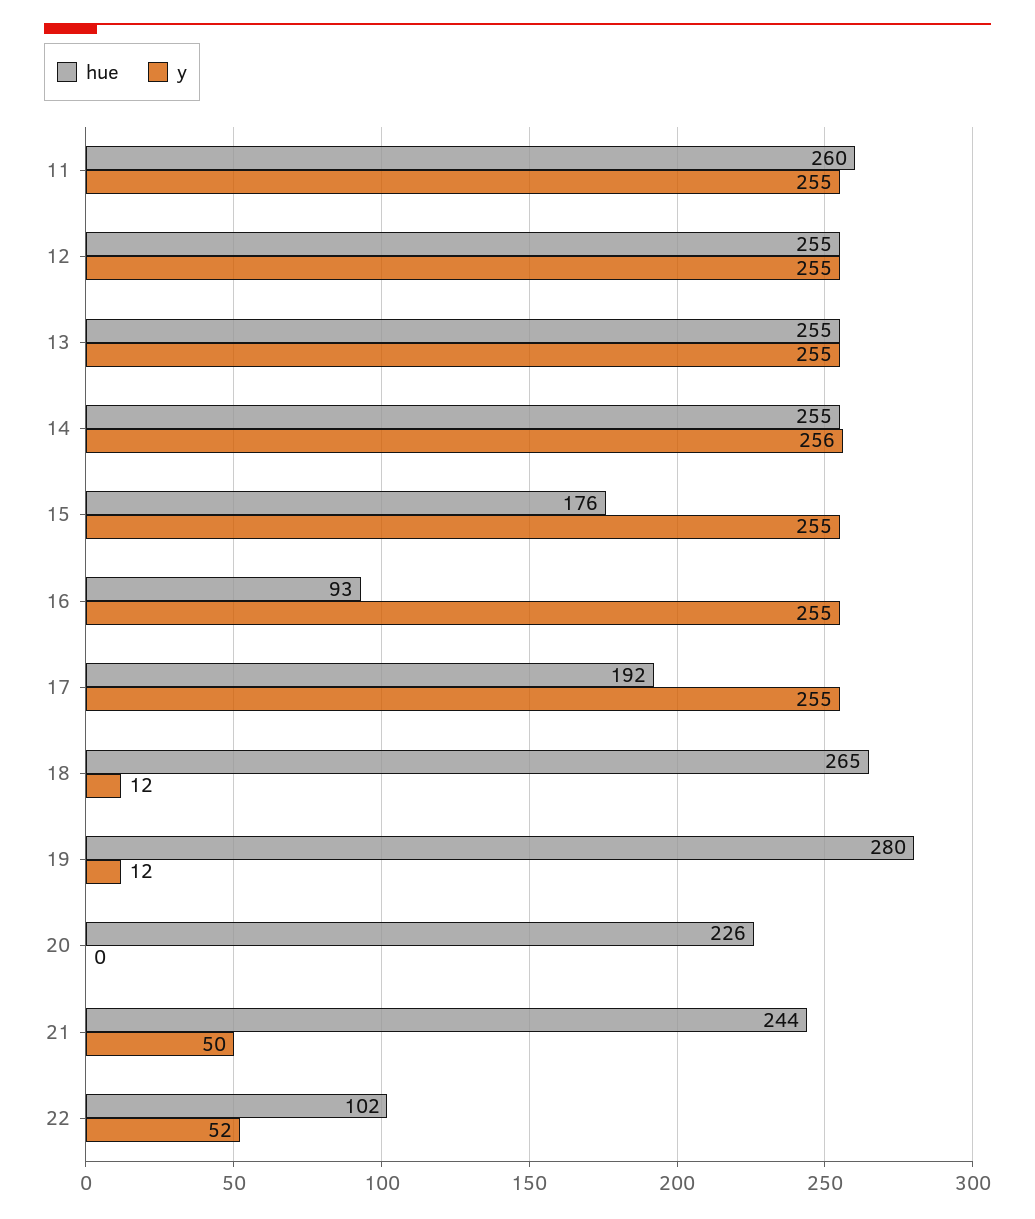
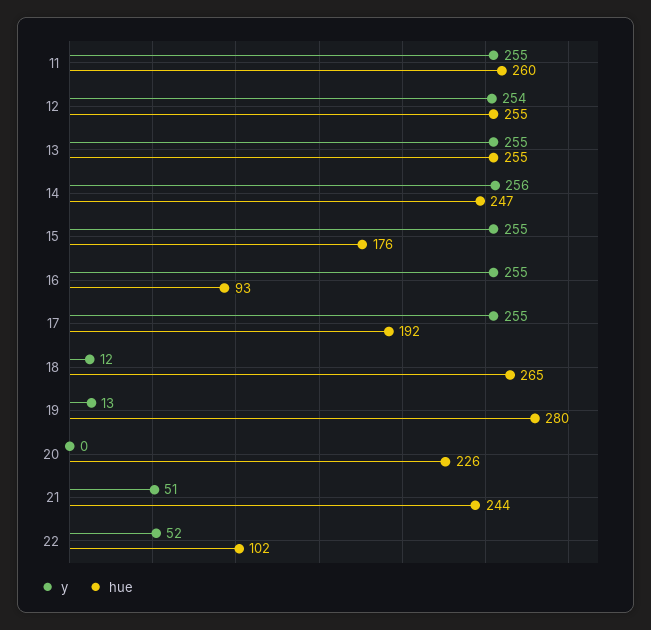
  {
    "hue": {
      "11": 260,
      "12": 255,
      "13": 255,
-     "14": 255,
+     "14": 247,
      "15": 176,
      "16": 93,
      "17": 192,
      "18": 265,
      "19": 280,
      "20": 226,
      "21": 244,
      "22": 102
    },
    "y": {
      "11": 255,
-     "12": 255,
+     "12": 254,
      "13": 255,
      "14": 256,
      "15": 255,
      "16": 255,
      "17": 255,
      "18": 12,
-     "19": 12,
+     "19": 13,
      "20": 0,
-     "21": 50,
+     "21": 51,
      "22": 52
    }
  }

